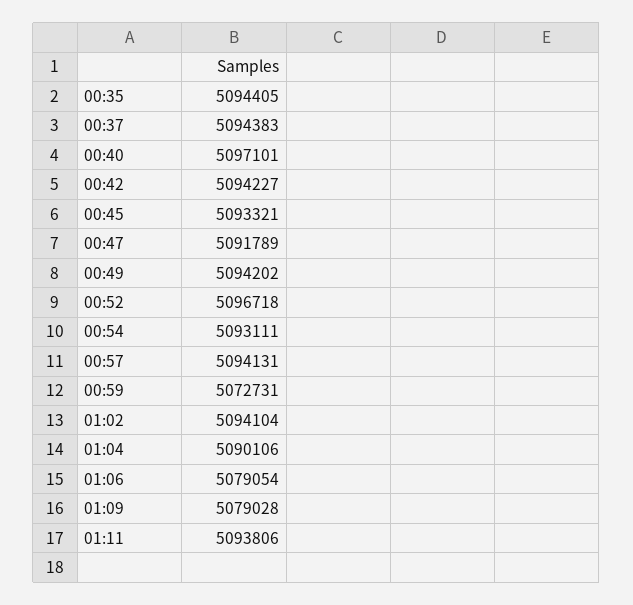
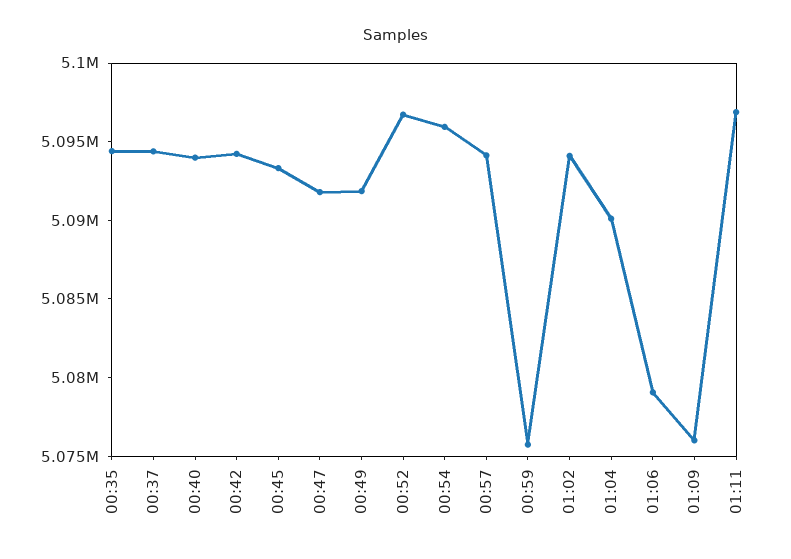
  {
    "00:35": 5094405,
    "00:37": 5094383,
-   "00:40": 5097101,
+   "00:40": 5094000,
    "00:42": 5094227,
    "00:45": 5093321,
    "00:47": 5091789,
-   "00:49": 5094202,
+   "00:49": 5092000,
    "00:52": 5096718,
-   "00:54": 5093111,
+   "00:54": 5096000,
    "00:57": 5094131,
-   "00:59": 5072731,
+   "00:59": 5076000,
    "01:02": 5094104,
    "01:04": 5090106,
    "01:06": 5079054,
-   "01:09": 5079028,
+   "01:09": 5076000,
-   "01:11": 5093806
+   "01:11": 5097000
  }

